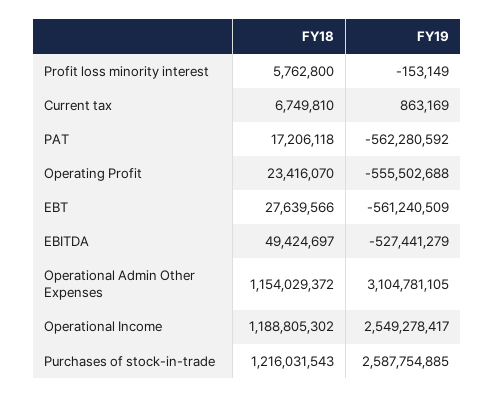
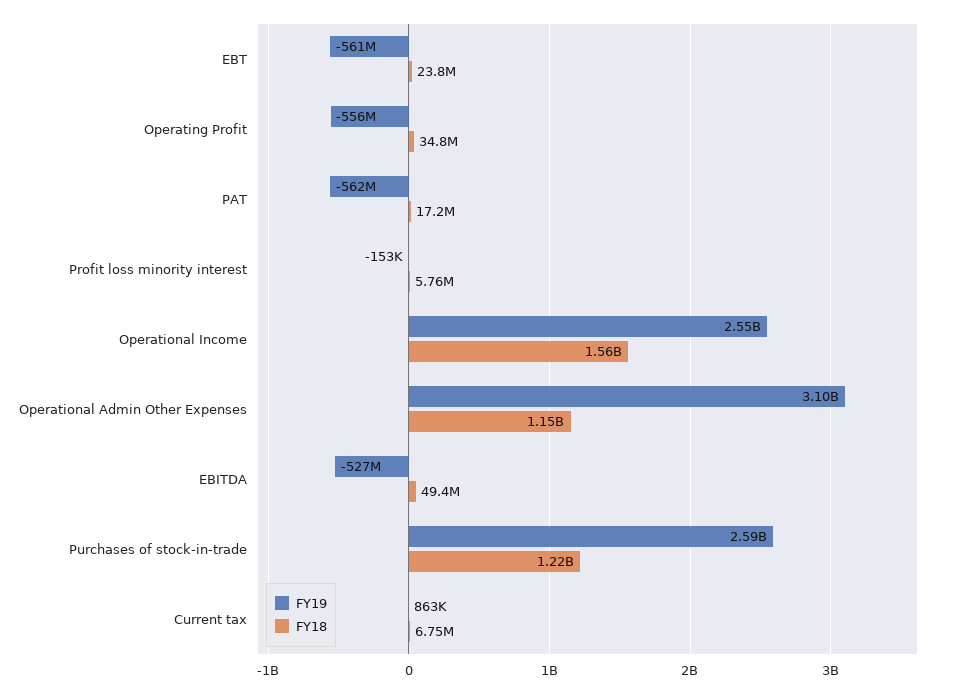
  {
    "FY18": {
      "Profit loss minority interest": 5762800,
      "Current tax": 6749810,
      "PAT": 17206118,
-     "Operating Profit": 23416070,
+     "Operating Profit": 34800000,
-     "EBT": 27639566,
+     "EBT": 23800000,
      "EBITDA": 49424697,
      "Operational Admin Other Expenses": 1154029372,
-     "Operational Income": 1188805302,
+     "Operational Income": 1560000000,
      "Purchases of stock-in-trade": 1216031543
    },
    "FY19": {
      "Profit loss minority interest": -153149,
      "Current tax": 863169,
      "PAT": -562280592,
      "Operating Profit": -555502688,
      "EBT": -561240509,
      "EBITDA": -527441279,
      "Operational Admin Other Expenses": 3104781105,
      "Operational Income": 2549278417,
      "Purchases of stock-in-trade": 2587754885
    }
  }

